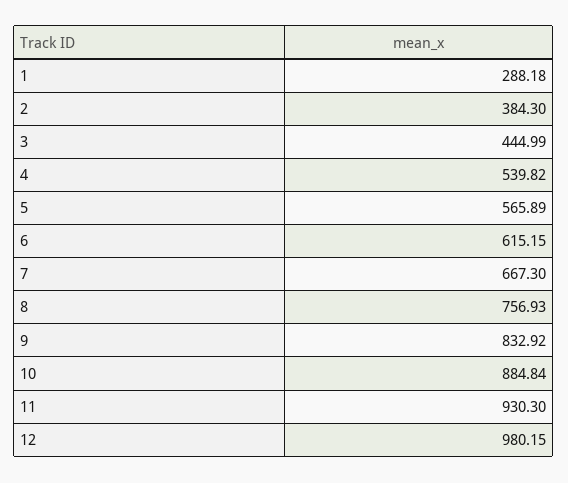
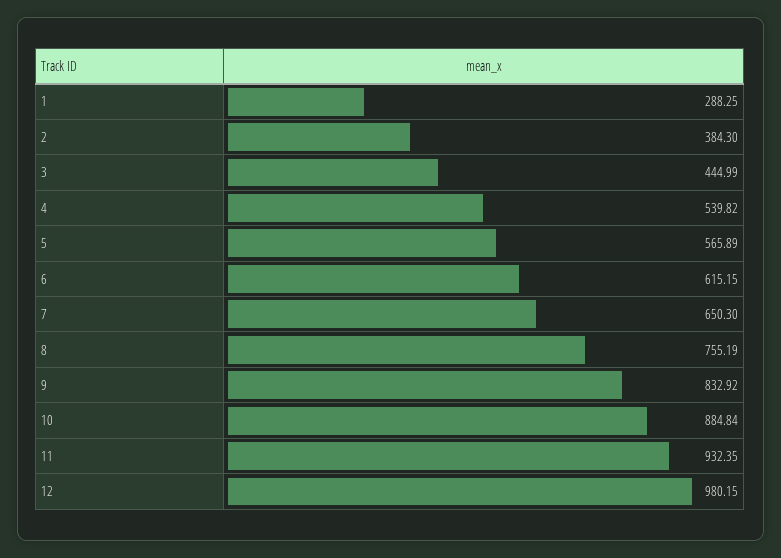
  {
-   "1": 288.18,
+   "1": 288.25,
    "2": 384.3,
    "3": 444.99,
    "4": 539.82,
    "5": 565.89,
    "6": 615.15,
-   "7": 667.3,
+   "7": 650.3,
-   "8": 756.93,
+   "8": 755.19,
    "9": 832.92,
    "10": 884.84,
-   "11": 930.3,
+   "11": 932.35,
    "12": 980.15
  }

